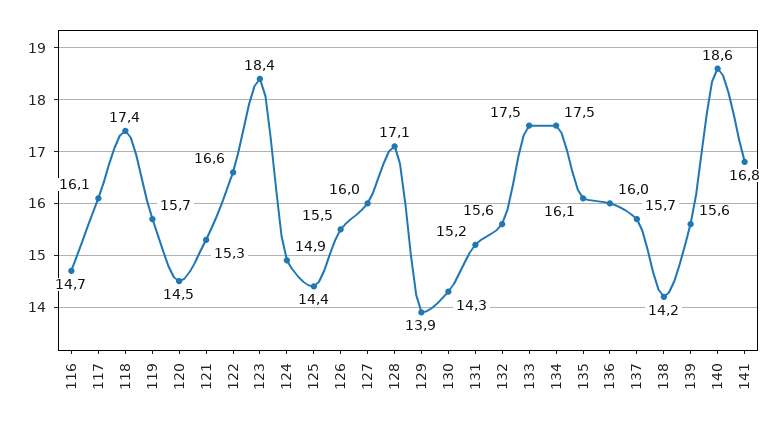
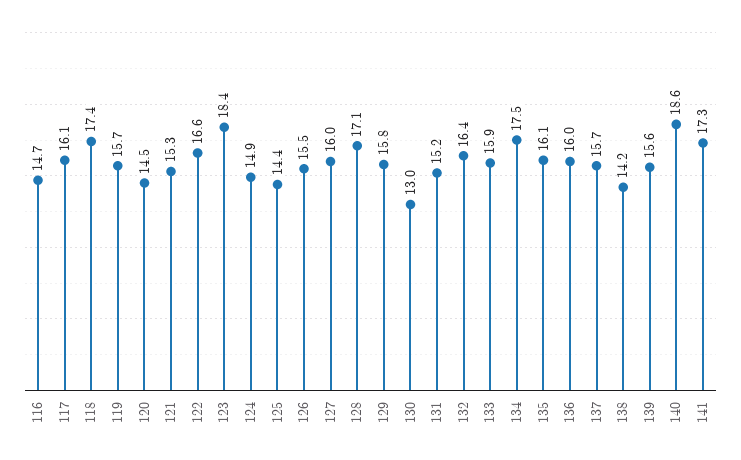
  {
    "116": 14.7,
    "117": 16.1,
    "118": 17.4,
    "119": 15.7,
    "120": 14.5,
    "121": 15.3,
    "122": 16.6,
    "123": 18.4,
    "124": 14.9,
    "125": 14.4,
    "126": 15.5,
    "127": 16,
    "128": 17.1,
-   "129": 13.9,
+   "129": 15.8,
-   "130": 14.3,
+   "130": 13,
    "131": 15.2,
-   "132": 15.6,
+   "132": 16.4,
-   "133": 17.5,
+   "133": 15.9,
    "134": 17.5,
    "135": 16.1,
    "136": 16,
    "137": 15.7,
    "138": 14.2,
    "139": 15.6,
    "140": 18.6,
-   "141": 16.8
+   "141": 17.3
  }

